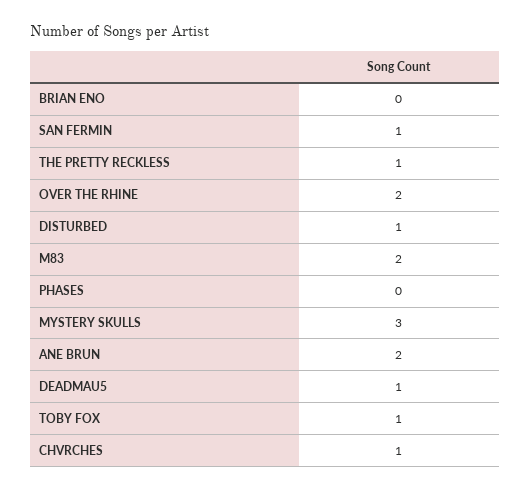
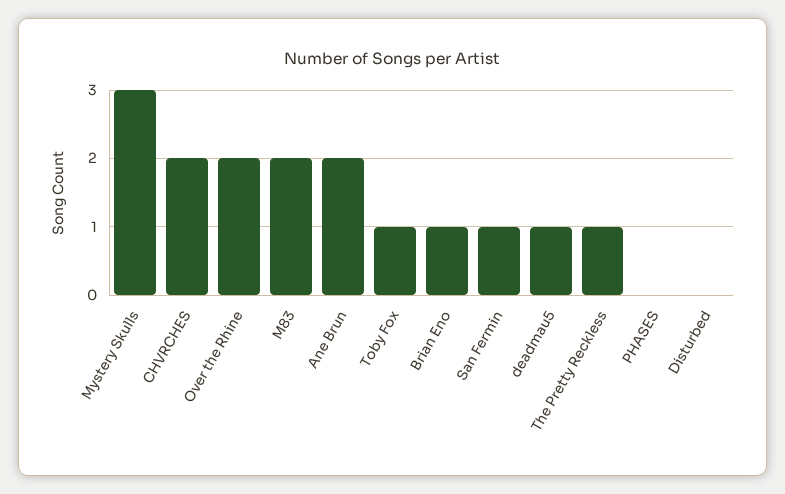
  {
-   "BRIAN ENO": 0,
+   "BRIAN ENO": 1,
    "SAN FERMIN": 1,
    "THE PRETTY RECKLESS": 1,
    "OVER THE RHINE": 2,
-   "DISTURBED": 1,
+   "DISTURBED": 0,
    "M83": 2,
    "PHASES": 0,
    "MYSTERY SKULLS": 3,
    "ANE BRUN": 2,
    "DEADMAU5": 1,
    "TOBY FOX": 1,
-   "CHVRCHES": 1
+   "CHVRCHES": 2
  }

